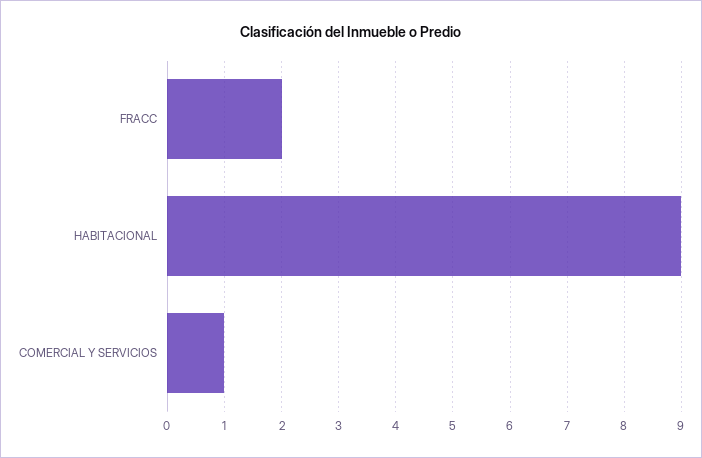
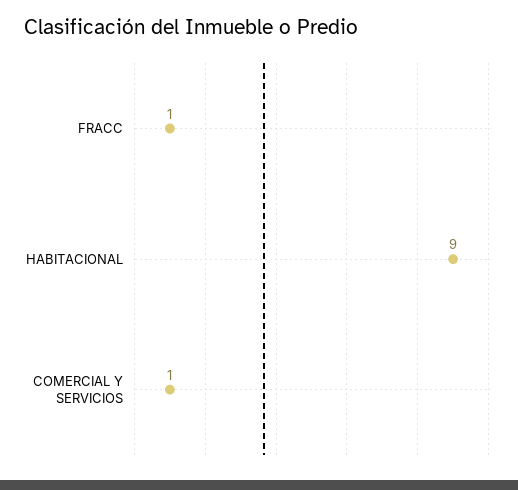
  {
-   "FRACC": 2,
+   "FRACC": 1,
    "HABITACIONAL": 9,
    "COMERCIAL Y SERVICIOS": 1
  }

